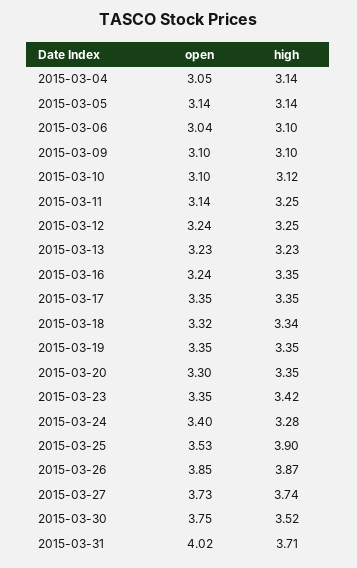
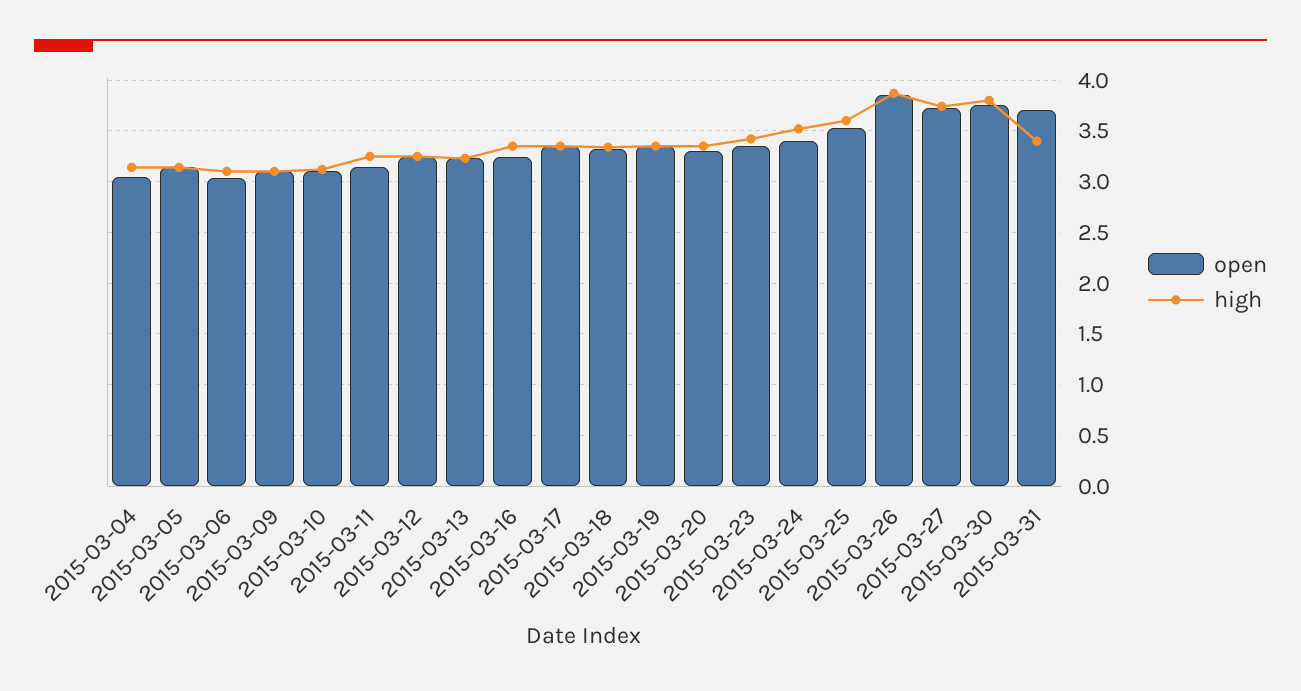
  {
    "open": {
      "2015-03-04": 3.05,
      "2015-03-05": 3.14,
      "2015-03-06": 3.04,
      "2015-03-09": 3.1,
      "2015-03-10": 3.1,
      "2015-03-11": 3.14,
      "2015-03-12": 3.24,
      "2015-03-13": 3.23,
      "2015-03-16": 3.24,
      "2015-03-17": 3.35,
      "2015-03-18": 3.32,
      "2015-03-19": 3.35,
      "2015-03-20": 3.3,
      "2015-03-23": 3.35,
      "2015-03-24": 3.4,
      "2015-03-25": 3.53,
      "2015-03-26": 3.85,
      "2015-03-27": 3.73,
      "2015-03-30": 3.75,
-     "2015-03-31": 4.02
+     "2015-03-31": 3.7
    },
    "high": {
      "2015-03-04": 3.14,
      "2015-03-05": 3.14,
      "2015-03-06": 3.1,
      "2015-03-09": 3.1,
      "2015-03-10": 3.12,
      "2015-03-11": 3.25,
      "2015-03-12": 3.25,
      "2015-03-13": 3.23,
      "2015-03-16": 3.35,
      "2015-03-17": 3.35,
      "2015-03-18": 3.34,
      "2015-03-19": 3.35,
      "2015-03-20": 3.35,
      "2015-03-23": 3.42,
-     "2015-03-24": 3.28,
+     "2015-03-24": 3.5,
-     "2015-03-25": 3.9,
+     "2015-03-25": 3.6,
      "2015-03-26": 3.87,
      "2015-03-27": 3.74,
-     "2015-03-30": 3.52,
+     "2015-03-30": 3.8,
-     "2015-03-31": 3.71
+     "2015-03-31": 3.4
    }
  }

